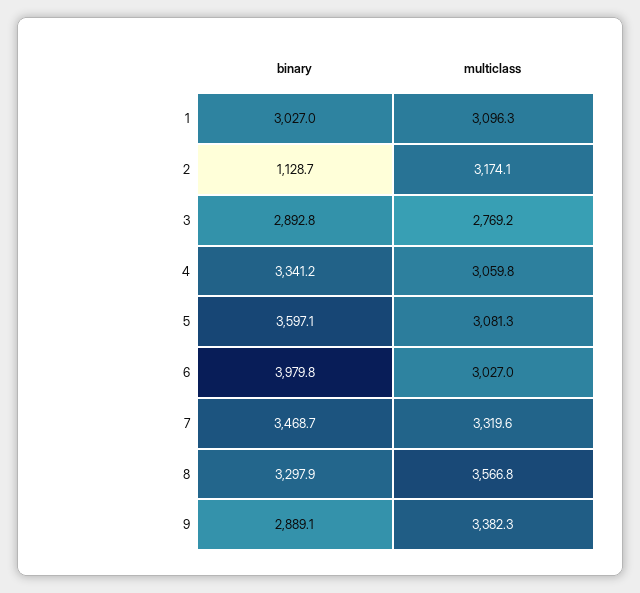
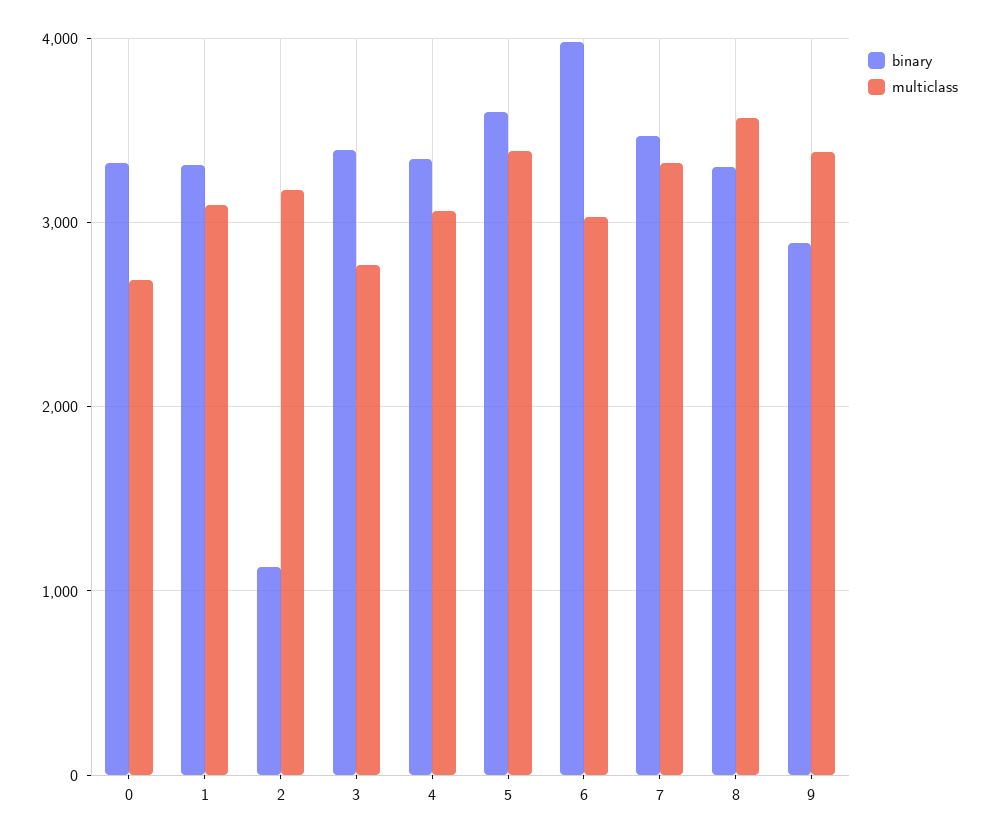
  {
    "binary": {
-     "1": 3027,
+     "1": 3300,
      "2": 1128.7,
-     "3": 2892.8,
+     "3": 3400,
      "4": 3341.2,
      "5": 3597.1,
      "6": 3979.8,
      "7": 3468.7,
      "8": 3297.9,
-     "9": 2889.1
+     "9": 2889.1,
+     "0": 3300
    },
    "multiclass": {
      "1": 3096.3,
      "2": 3174.1,
      "3": 2769.2,
      "4": 3059.8,
-     "5": 3081.3,
+     "5": 3400,
      "6": 3027,
      "7": 3319.6,
      "8": 3566.8,
-     "9": 3382.3
+     "9": 3382.3,
+     "0": 2700
    }
  }

